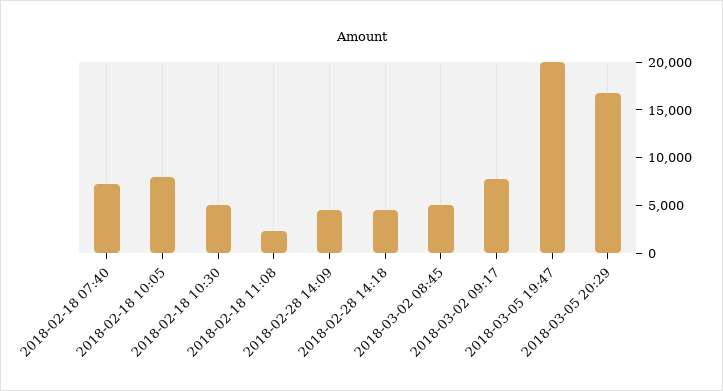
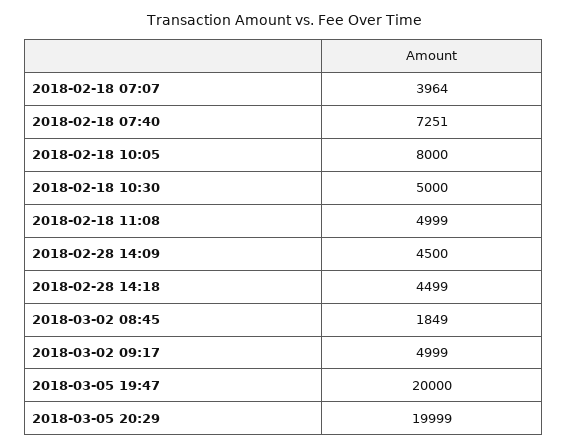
  {
    "2018-02-18 07:40": 7251,
    "2018-02-18 10:05": 8000,
    "2018-02-18 10:30": 5000,
-   "2018-02-18 11:08": 2000,
+   "2018-02-18 11:08": 4999,
    "2018-02-28 14:09": 4500,
    "2018-02-28 14:18": 4499,
-   "2018-03-02 08:45": 5000,
+   "2018-03-02 08:45": 1849,
-   "2018-03-02 09:17": 8000,
+   "2018-03-02 09:17": 4999,
    "2018-03-05 19:47": 20000,
-   "2018-03-05 20:29": 17000
+   "2018-03-05 20:29": 19999,
+   "2018-02-18 07:07": 3964
  }

